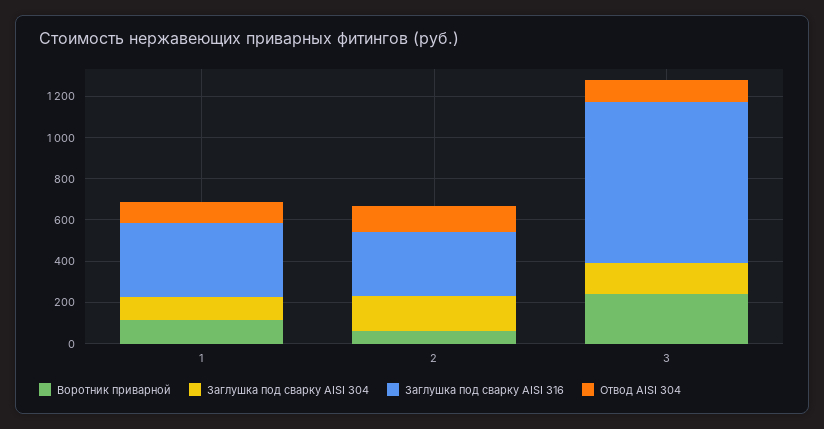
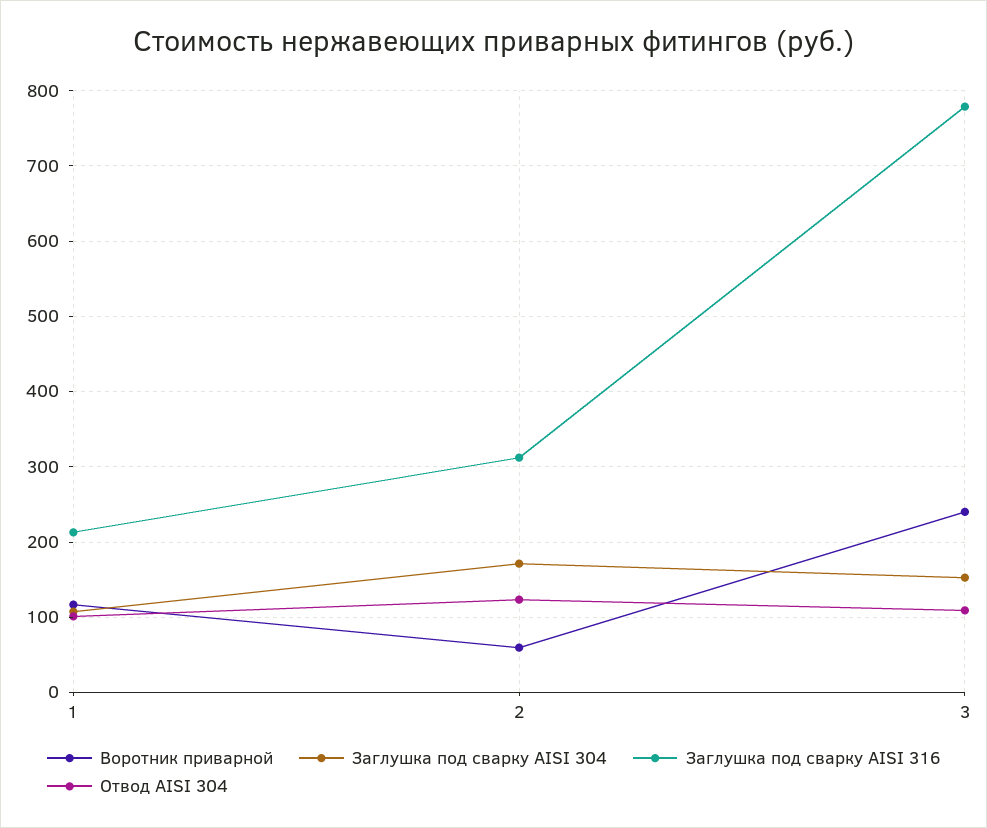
  {
    "Воротник приварной": {
      "1": 120,
      "2": 60,
      "3": 240
    },
    "Заглушка под сварку AISI 304": {
      "1": 110,
      "2": 170,
      "3": 150
    },
    "Заглушка под сварку AISI 316": {
-     "1": 350,
+     "1": 210,
      "2": 310,
      "3": 780
    },
    "Отвод AISI 304": {
      "1": 100,
      "2": 120,
      "3": 110
    }
  }

